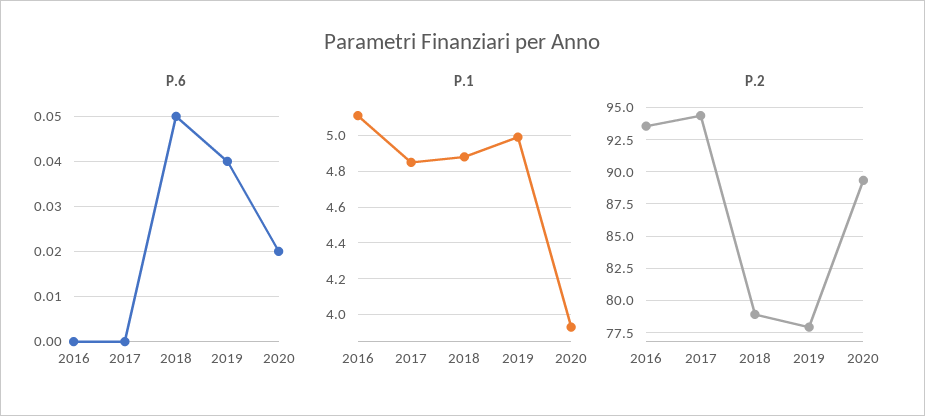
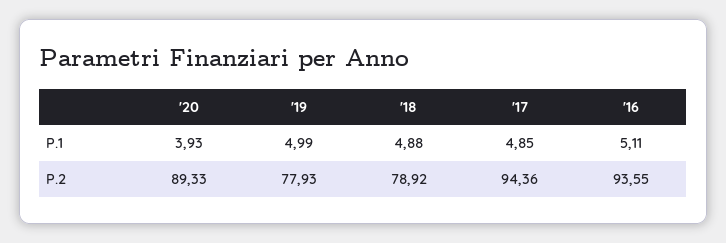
  {
-   "P.6": {
-     "2016": 0,
-     "2017": 0,
-     "2018": 0.05,
-     "2019": 0.04,
-     "2020": 0.02
-   },
    "P.1": {
      "2016": 5.11,
      "2017": 4.85,
      "2018": 4.88,
      "2019": 4.99,
      "2020": 3.93
    },
    "P.2": {
      "2016": 93.55,
      "2017": 94.36,
      "2018": 78.92,
      "2019": 77.93,
      "2020": 89.33
    }
  }

